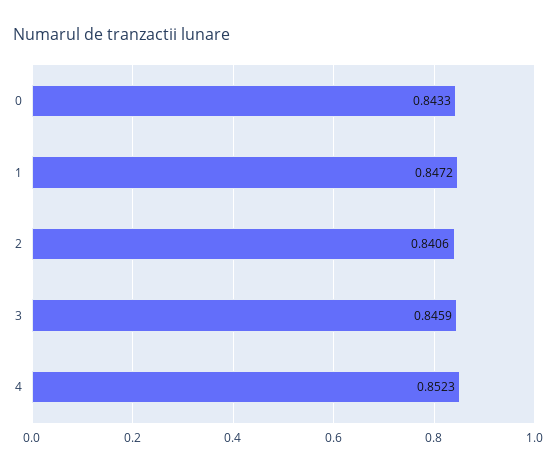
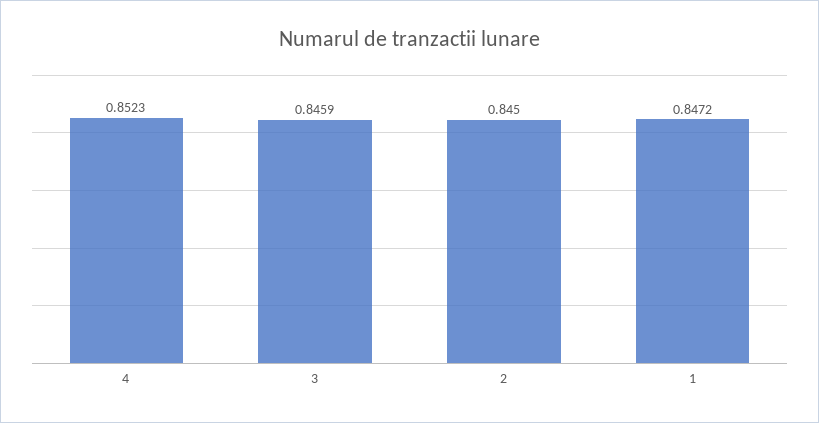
  {
-   "0": 0.8433,
    "1": 0.8472,
-   "2": 0.8406,
+   "2": 0.845,
    "3": 0.8459,
    "4": 0.8523
  }

